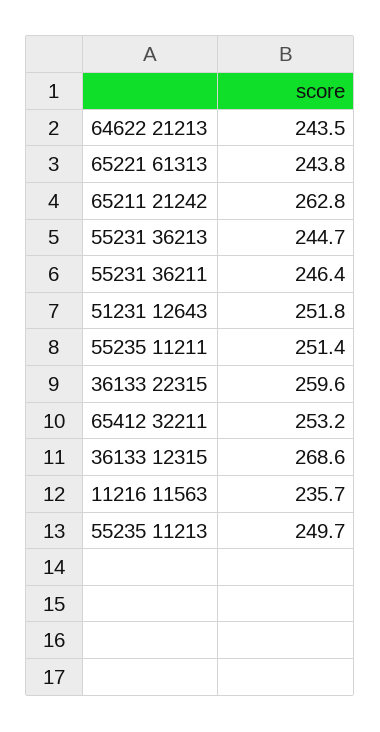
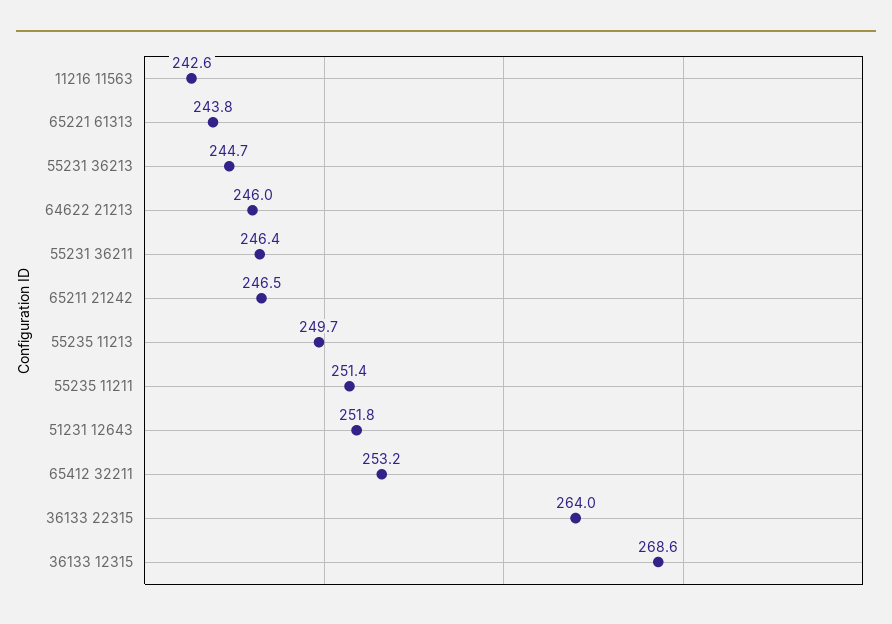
  {
-   "64622 21213": 243.5,
+   "64622 21213": 246,
    "65221 61313": 243.8,
-   "65211 21242": 262.8,
+   "65211 21242": 246.5,
    "55231 36213": 244.7,
    "55231 36211": 246.4,
    "51231 12643": 251.8,
    "55235 11211": 251.4,
-   "36133 22315": 259.6,
+   "36133 22315": 264,
    "65412 32211": 253.2,
    "36133 12315": 268.6,
-   "11216 11563": 235.7,
+   "11216 11563": 242.6,
    "55235 11213": 249.7
  }

